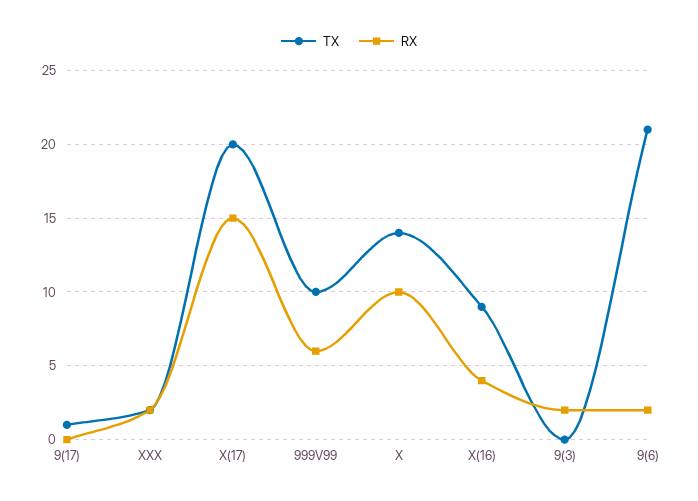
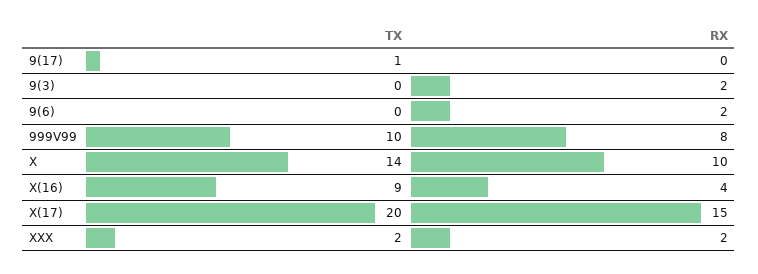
  {
    "TX": {
      "9(17)": 1,
      "XXX": 2,
      "X(17)": 20,
      "999V99": 10,
      "X": 14,
      "X(16)": 9,
      "9(3)": 0,
-     "9(6)": 21
+     "9(6)": 0
    },
    "RX": {
      "9(17)": 0,
      "XXX": 2,
      "X(17)": 15,
-     "999V99": 6,
+     "999V99": 8,
      "X": 10,
      "X(16)": 4,
      "9(3)": 2,
      "9(6)": 2
    }
  }

